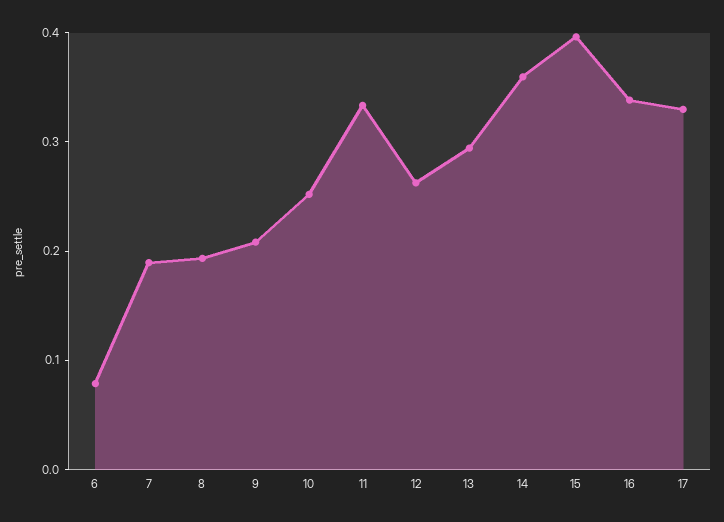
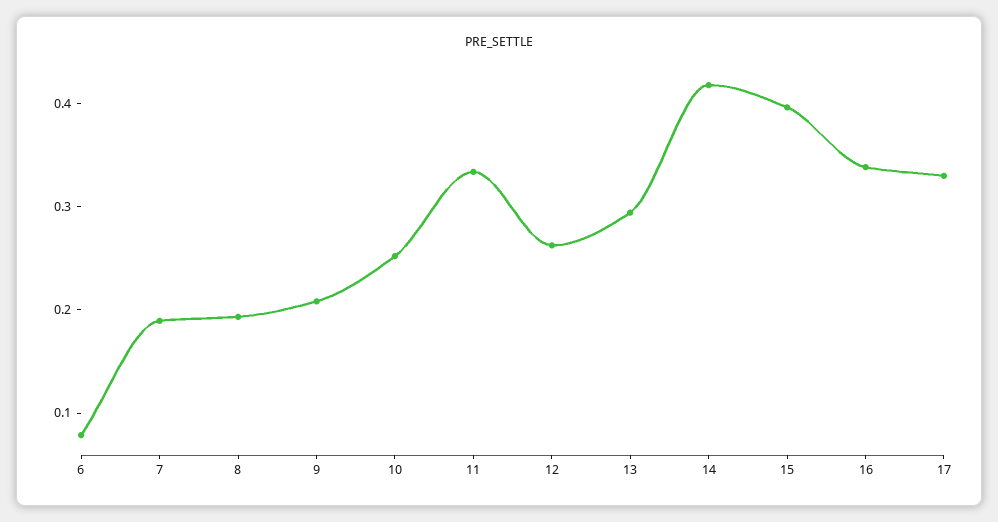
  {
    "6": 0.08,
    "7": 0.18,
    "8": 0.2,
    "9": 0.2,
    "10": 0.26,
    "11": 0.34,
    "12": 0.26,
    "13": 0.3,
-   "14": 0.36,
+   "14": 0.42,
    "15": 0.4,
    "16": 0.34,
    "17": 0.32
  }

